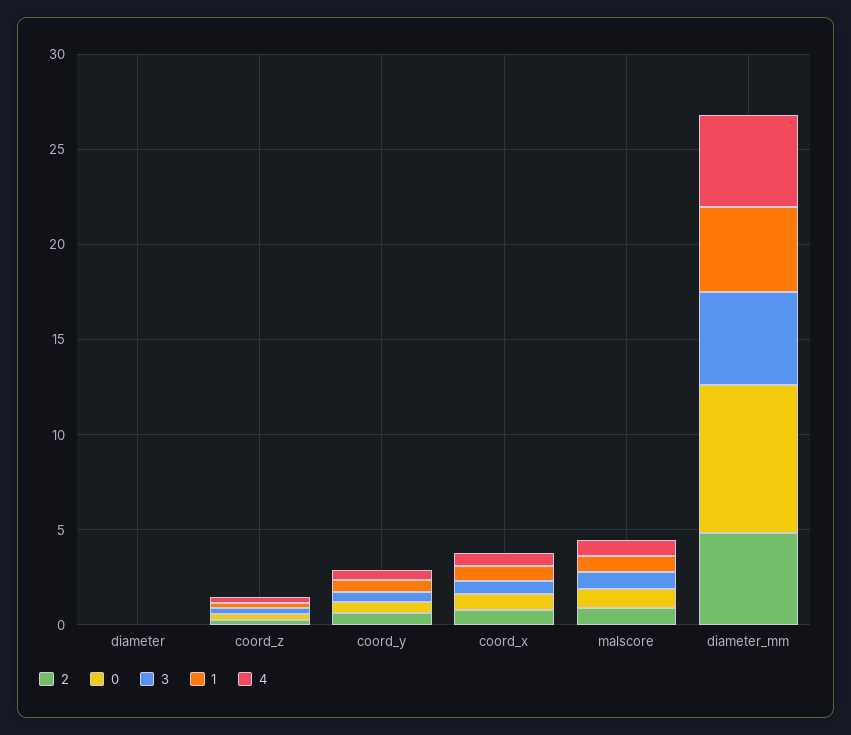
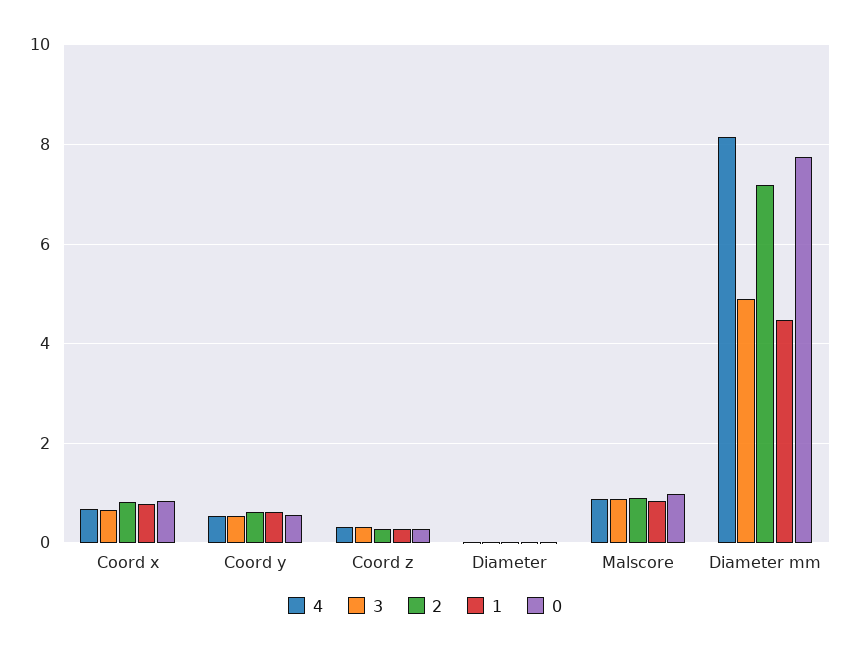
  {
    "2": {
      "diameter": 0,
      "coord_z": 0.2,
      "coord_y": 0.6,
      "coord_x": 0.8,
      "malscore": 0.8,
-     "diameter_mm": 5
+     "diameter_mm": 7.2
    },
    "0": {
      "diameter": 0,
      "coord_z": 0.2,
      "coord_y": 0.6,
      "coord_x": 0.8,
      "malscore": 1,
      "diameter_mm": 7.8
    },
    "3": {
      "diameter": 0,
      "coord_z": 0.4,
      "coord_y": 0.6,
      "coord_x": 0.6,
      "malscore": 0.8,
      "diameter_mm": 5
    },
    "1": {
      "diameter": 0,
      "coord_z": 0.2,
      "coord_y": 0.6,
      "coord_x": 0.8,
      "malscore": 0.8,
      "diameter_mm": 4.4
    },
    "4": {
      "diameter": 0,
      "coord_z": 0.4,
      "coord_y": 0.6,
      "coord_x": 0.6,
      "malscore": 0.8,
-     "diameter_mm": 5
+     "diameter_mm": 8.2
    }
  }

